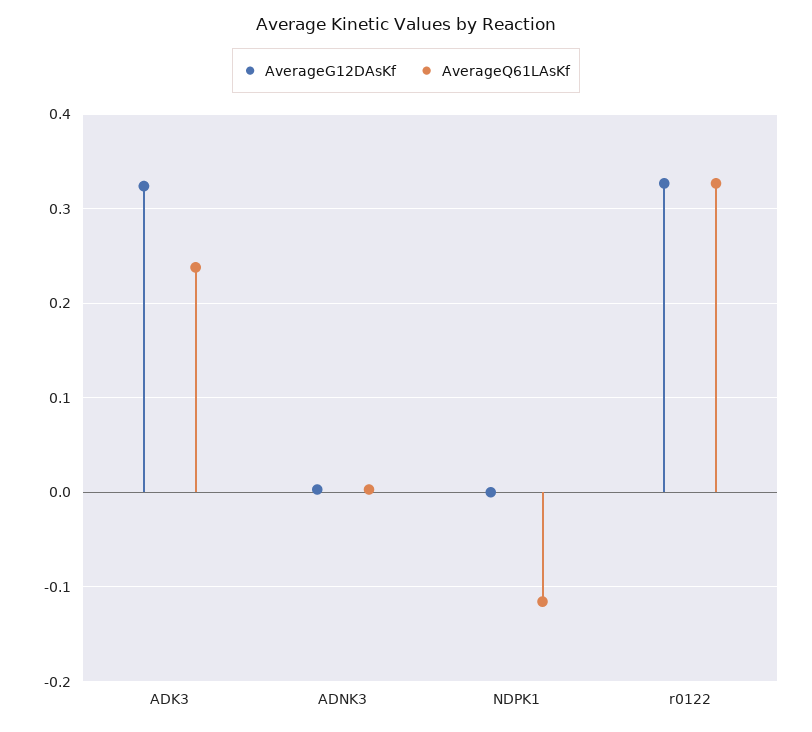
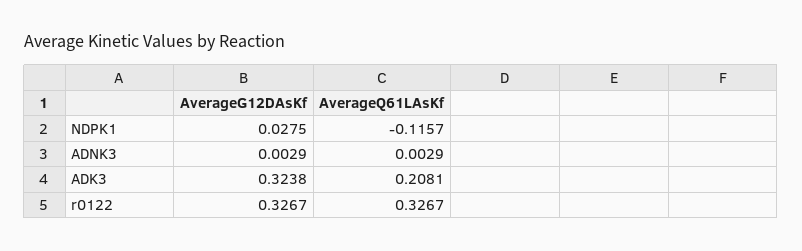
  {
    "AverageG12DAsKf": {
      "ADK3": 0.3238,
      "ADNK3": 0.0029,
-     "NDPK1": 0,
+     "NDPK1": 0.0275,
      "r0122": 0.3267
    },
    "AverageQ61LAsKf": {
-     "ADK3": 0.24,
+     "ADK3": 0.2081,
      "ADNK3": 0.0029,
      "NDPK1": -0.1157,
      "r0122": 0.3267
    }
  }

